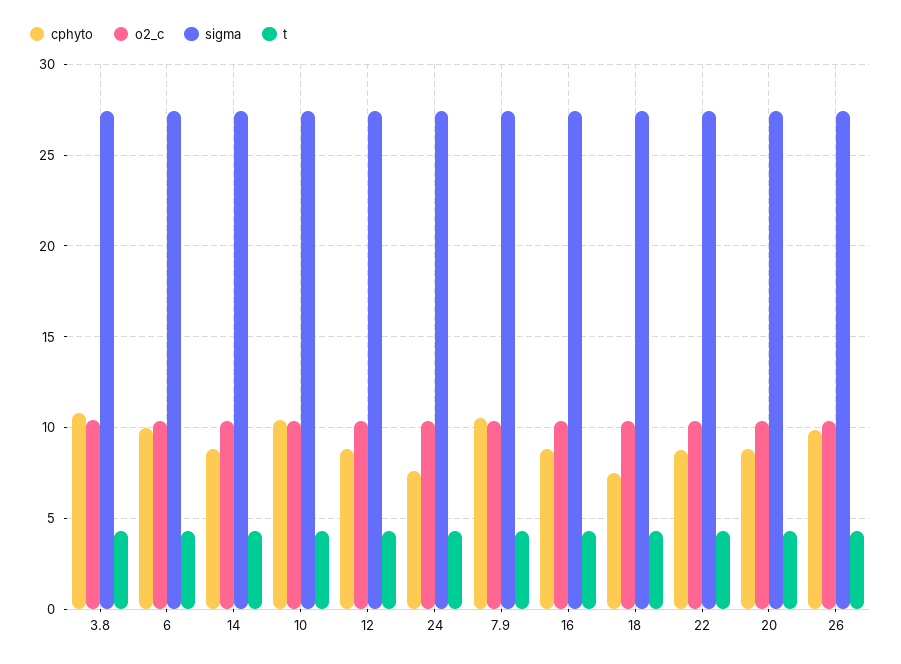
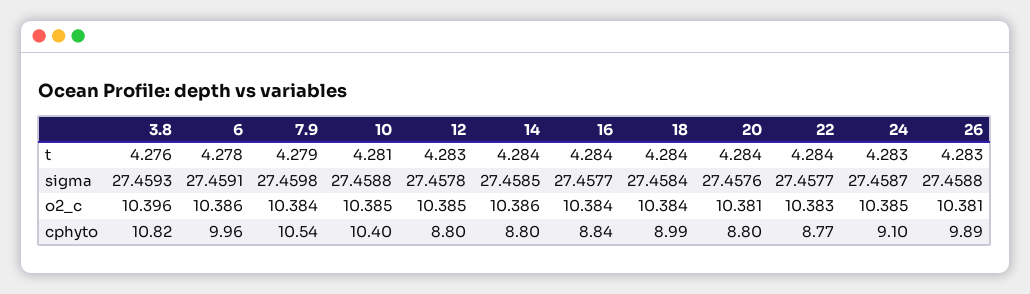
  {
    "cphyto": {
      "3.8": 10.82,
      "6": 9.96,
      "14": 8.8,
      "10": 10.4,
      "12": 8.8,
-     "24": 7.5,
+     "24": 9.1,
      "7.9": 10.54,
      "16": 8.84,
-     "18": 7.5,
+     "18": 8.99,
      "22": 8.77,
      "20": 8.8,
      "26": 9.89
    },
    "o2_c": {
      "3.8": 10.396,
      "6": 10.386,
      "14": 10.386,
      "10": 10.385,
      "12": 10.385,
      "24": 10.385,
      "7.9": 10.384,
      "16": 10.384,
      "18": 10.384,
      "22": 10.383,
      "20": 10.381,
      "26": 10.381
    },
    "sigma": {
      "3.8": 27.4593,
      "6": 27.4591,
      "14": 27.4585,
      "10": 27.4588,
      "12": 27.4578,
      "24": 27.4587,
      "7.9": 27.4598,
      "16": 27.4577,
      "18": 27.4584,
      "22": 27.4577,
      "20": 27.4576,
      "26": 27.4588
    },
    "t": {
      "3.8": 4.276,
      "6": 4.278,
      "14": 4.284,
      "10": 4.281,
      "12": 4.283,
      "24": 4.283,
      "7.9": 4.279,
      "16": 4.284,
      "18": 4.284,
      "22": 4.284,
      "20": 4.284,
      "26": 4.283
    }
  }

